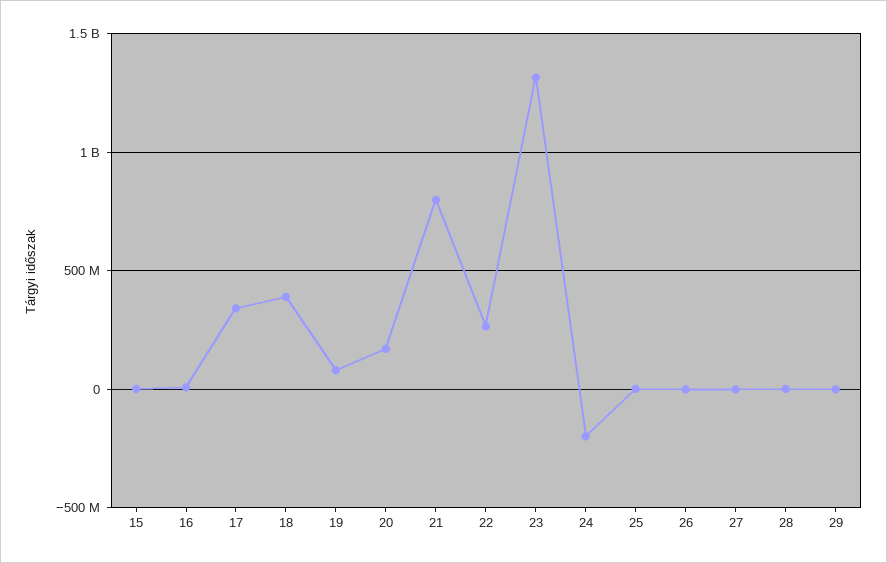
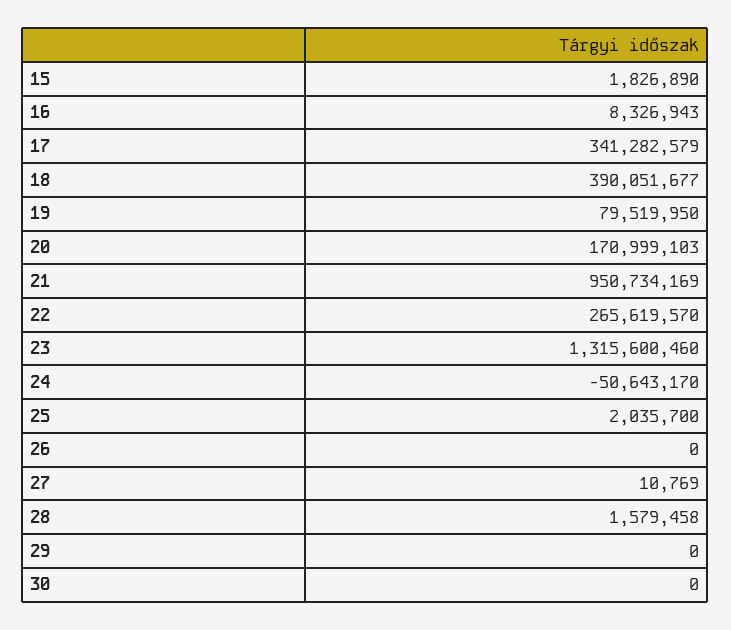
  {
    "15": 1826890,
    "16": 8326943,
    "17": 341282579,
    "18": 390051677,
    "19": 79519950,
    "20": 170999103,
-   "21": 800000000,
+   "21": 950734169,
    "22": 265619570,
    "23": 1315600460,
-   "24": -200000000,
+   "24": -50643170,
    "25": 2035700,
    "26": 0,
    "27": 10769,
    "28": 1579458,
-   "29": 0
+   "29": 0,
+   "30": 0
  }

